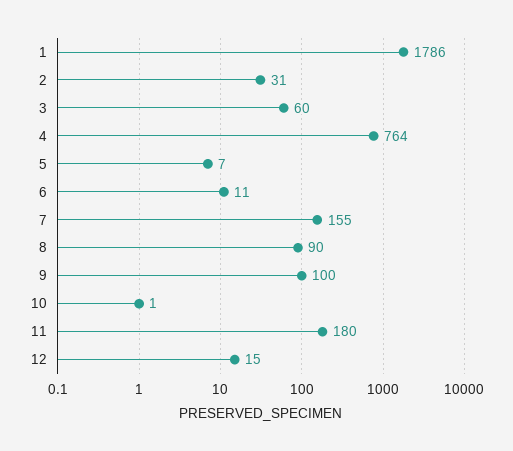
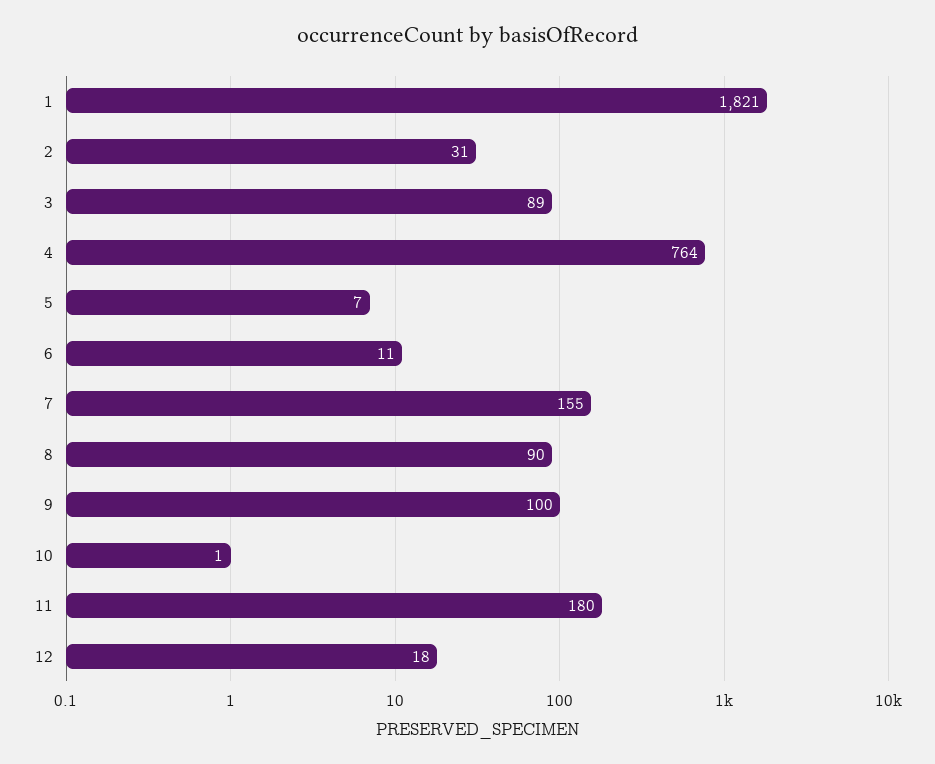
  {
-   "1": 1786,
+   "1": 1821,
    "2": 31,
-   "3": 60,
+   "3": 89,
    "4": 764,
    "5": 7,
    "6": 11,
    "7": 155,
    "8": 90,
    "9": 100,
    "10": 1,
    "11": 180,
-   "12": 15
+   "12": 18
  }

